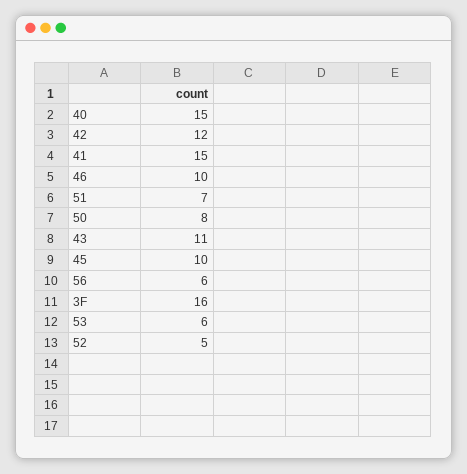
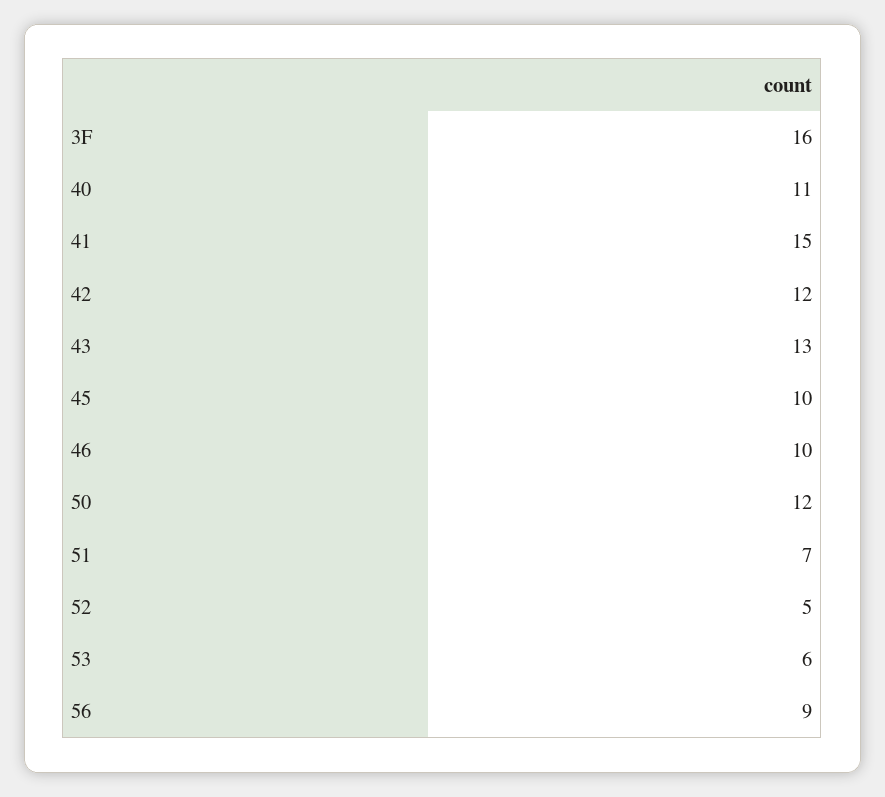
  {
-   "40": 15,
+   "40": 11,
    "42": 12,
    "41": 15,
    "46": 10,
    "51": 7,
-   "50": 8,
+   "50": 12,
-   "43": 11,
+   "43": 13,
    "45": 10,
-   "56": 6,
+   "56": 9,
    "3F": 16,
    "53": 6,
    "52": 5
  }

